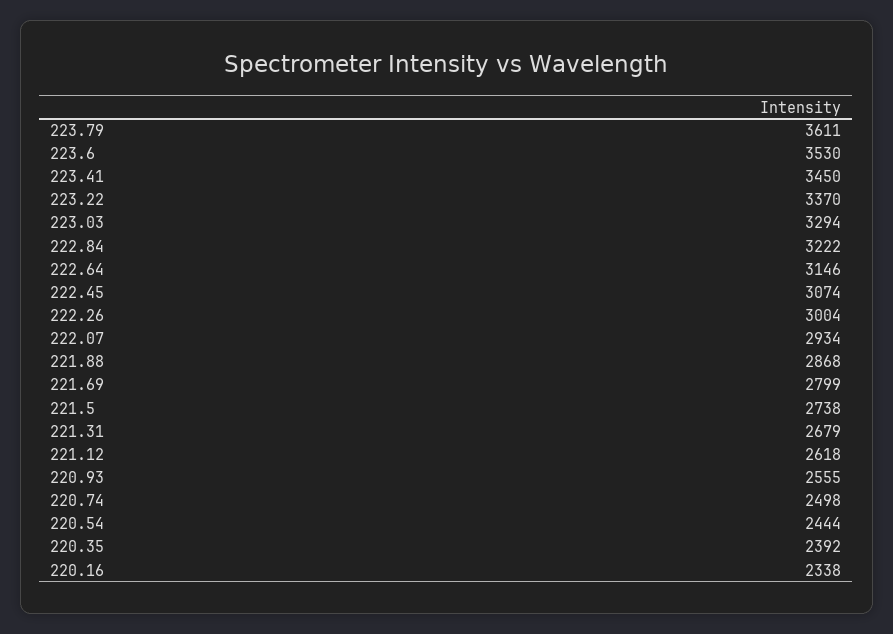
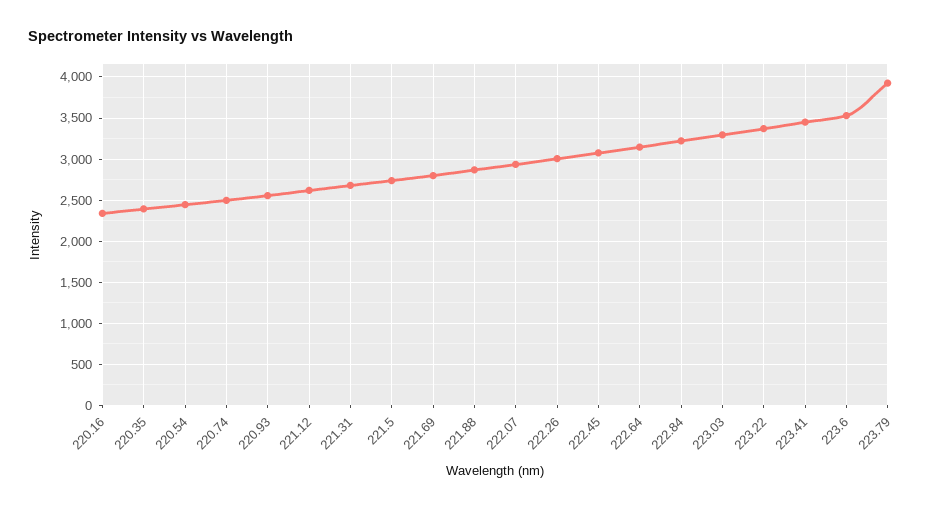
  {
-   "223.79": 3611,
+   "223.79": 3900,
    "223.6": 3530,
    "223.41": 3450,
    "223.22": 3370,
    "223.03": 3294,
    "222.84": 3222,
    "222.64": 3146,
    "222.45": 3074,
    "222.26": 3004,
    "222.07": 2934,
    "221.88": 2868,
    "221.69": 2799,
    "221.5": 2738,
    "221.31": 2679,
    "221.12": 2618,
    "220.93": 2555,
    "220.74": 2498,
    "220.54": 2444,
    "220.35": 2392,
    "220.16": 2338
  }

